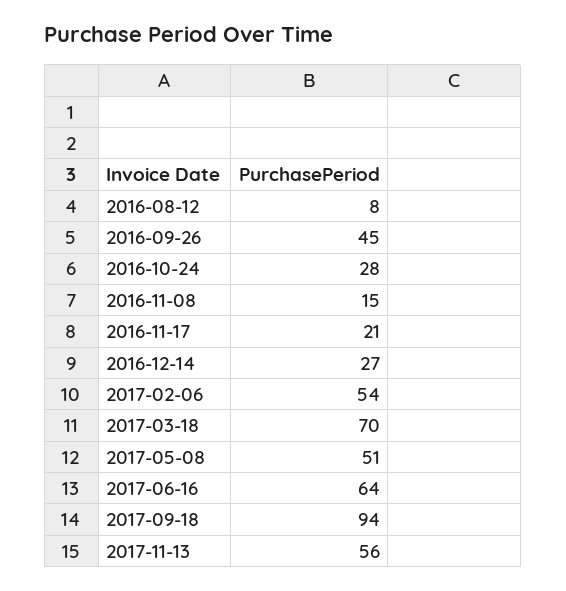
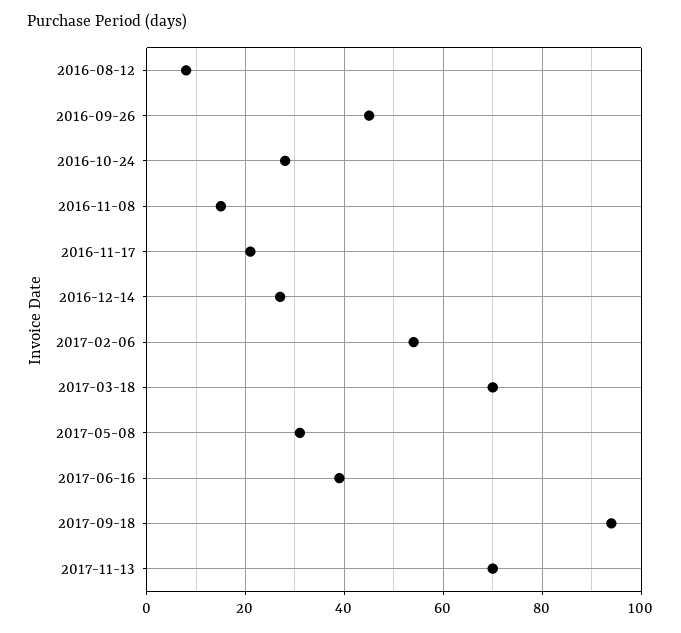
  {
    "2016-08-12": 8,
    "2016-09-26": 45,
    "2016-10-24": 28,
    "2016-11-08": 15,
    "2016-11-17": 21,
    "2016-12-14": 27,
    "2017-02-06": 54,
    "2017-03-18": 70,
-   "2017-05-08": 51,
+   "2017-05-08": 30,
-   "2017-06-16": 64,
+   "2017-06-16": 40,
    "2017-09-18": 94,
-   "2017-11-13": 56
+   "2017-11-13": 70
  }

